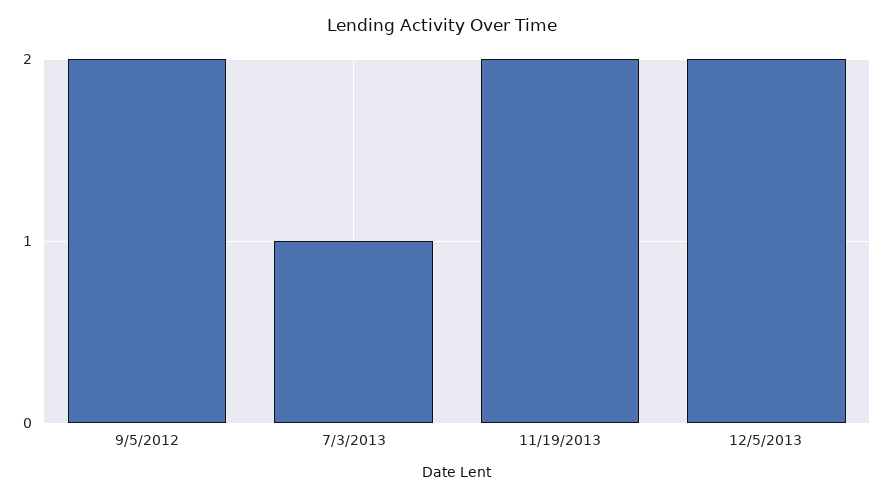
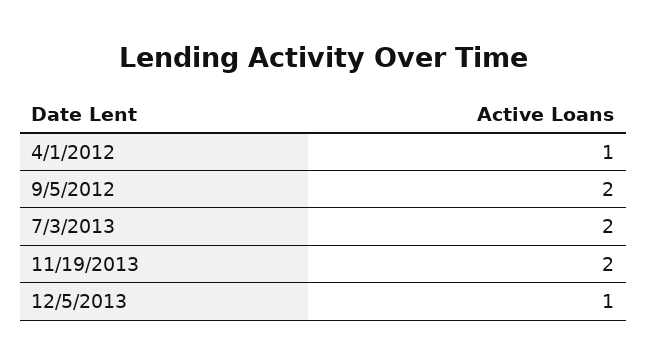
  {
    "9/5/2012": 2,
-   "7/3/2013": 1,
+   "7/3/2013": 2,
    "11/19/2013": 2,
-   "12/5/2013": 2
+   "12/5/2013": 1,
+   "4/1/2012": 1
  }

